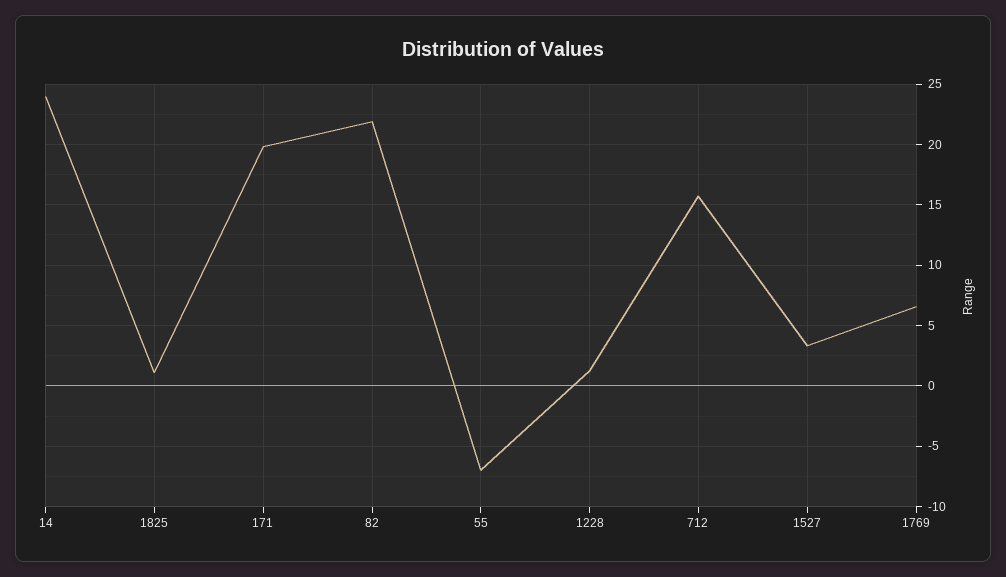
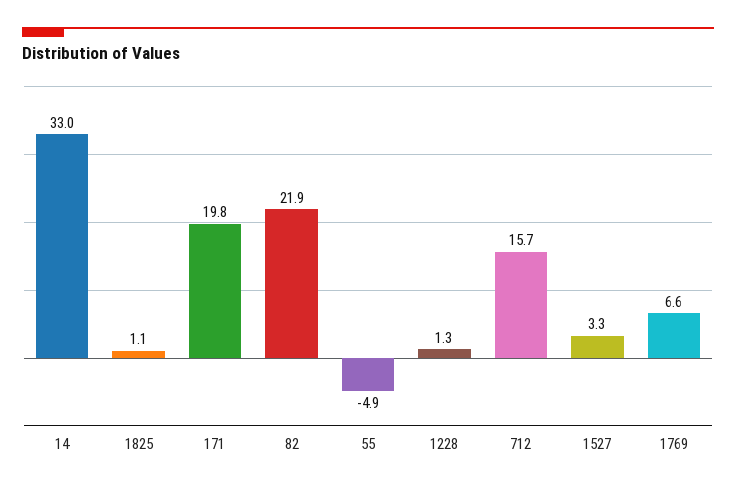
  {
-   "14": 24,
+   "14": 33,
    "1825": 1.1,
    "171": 19.8,
    "82": 21.9,
-   "55": -7,
+   "55": -4.9,
    "1228": 1.3,
    "712": 15.7,
    "1527": 3.3,
    "1769": 6.6
  }

